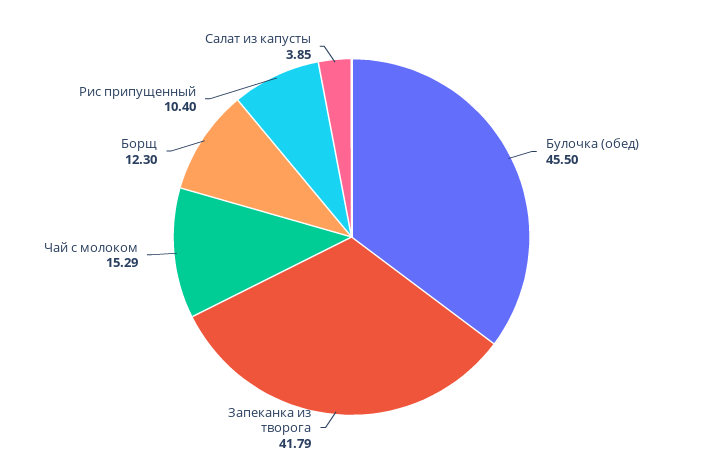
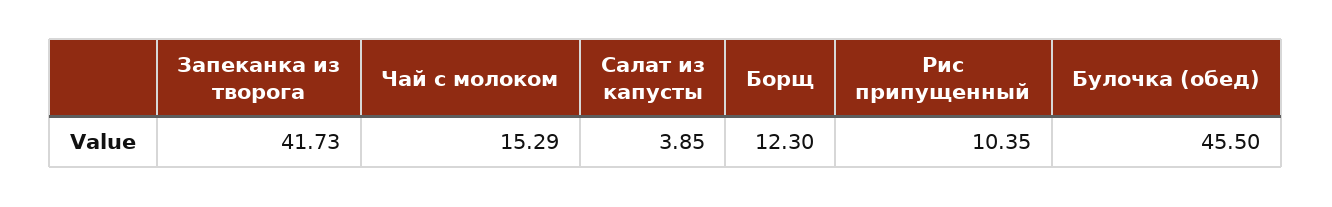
  {
    "Булочка (обед)": 45.5,
-   "Запеканка из творога": 41.79,
+   "Запеканка из творога": 41.73,
    "Чай с молоком": 15.29,
    "Борщ": 12.3,
-   "Рис припущенный": 10.4,
+   "Рис припущенный": 10.35,
    "Салат из капусты": 3.85
  }

